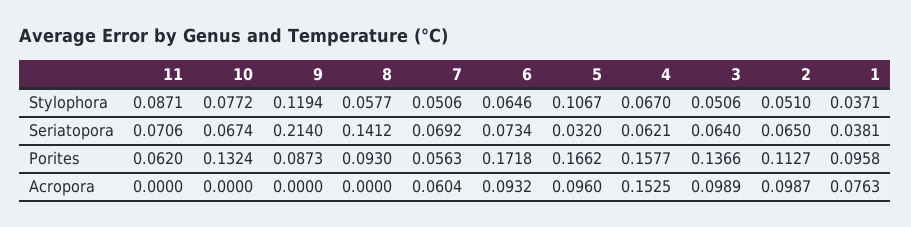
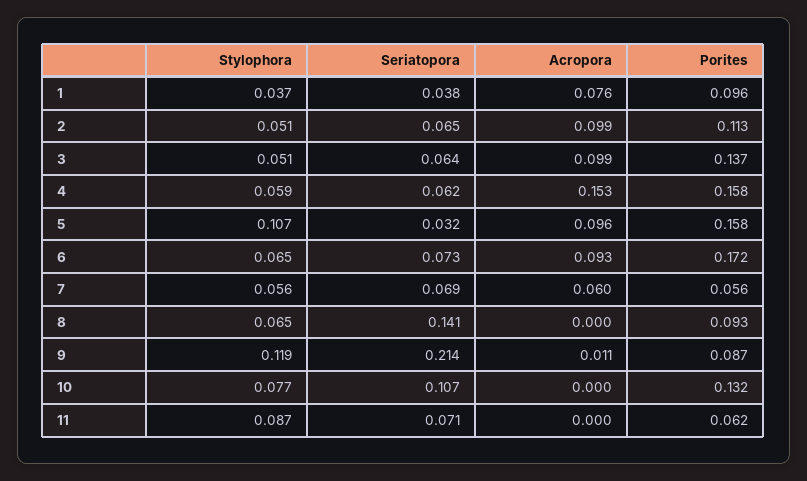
  {
    "11": {
      "Stylophora": 0.0871,
      "Seriatopora": 0.0706,
      "Porites": 0.062,
      "Acropora": 0
    },
    "10": {
      "Stylophora": 0.0772,
-     "Seriatopora": 0.0674,
+     "Seriatopora": 0.107,
      "Porites": 0.1324,
      "Acropora": 0
    },
    "9": {
      "Stylophora": 0.1194,
      "Seriatopora": 0.214,
      "Porites": 0.0873,
-     "Acropora": 0
+     "Acropora": 0.011
    },
    "8": {
-     "Stylophora": 0.0577,
+     "Stylophora": 0.065,
      "Seriatopora": 0.1412,
      "Porites": 0.093,
      "Acropora": 0
    },
    "7": {
-     "Stylophora": 0.0506,
+     "Stylophora": 0.056,
      "Seriatopora": 0.0692,
      "Porites": 0.0563,
      "Acropora": 0.0604
    },
    "6": {
      "Stylophora": 0.0646,
      "Seriatopora": 0.0734,
      "Porites": 0.1718,
      "Acropora": 0.0932
    },
    "5": {
      "Stylophora": 0.1067,
      "Seriatopora": 0.032,
-     "Porites": 0.1662,
+     "Porites": 0.158,
      "Acropora": 0.096
    },
    "4": {
-     "Stylophora": 0.067,
+     "Stylophora": 0.059,
      "Seriatopora": 0.0621,
      "Porites": 0.1577,
      "Acropora": 0.1525
    },
    "3": {
      "Stylophora": 0.0506,
      "Seriatopora": 0.064,
      "Porites": 0.1366,
      "Acropora": 0.0989
    },
    "2": {
      "Stylophora": 0.051,
      "Seriatopora": 0.065,
      "Porites": 0.1127,
      "Acropora": 0.0987
    },
    "1": {
      "Stylophora": 0.0371,
      "Seriatopora": 0.0381,
      "Porites": 0.0958,
      "Acropora": 0.0763
    }
  }

